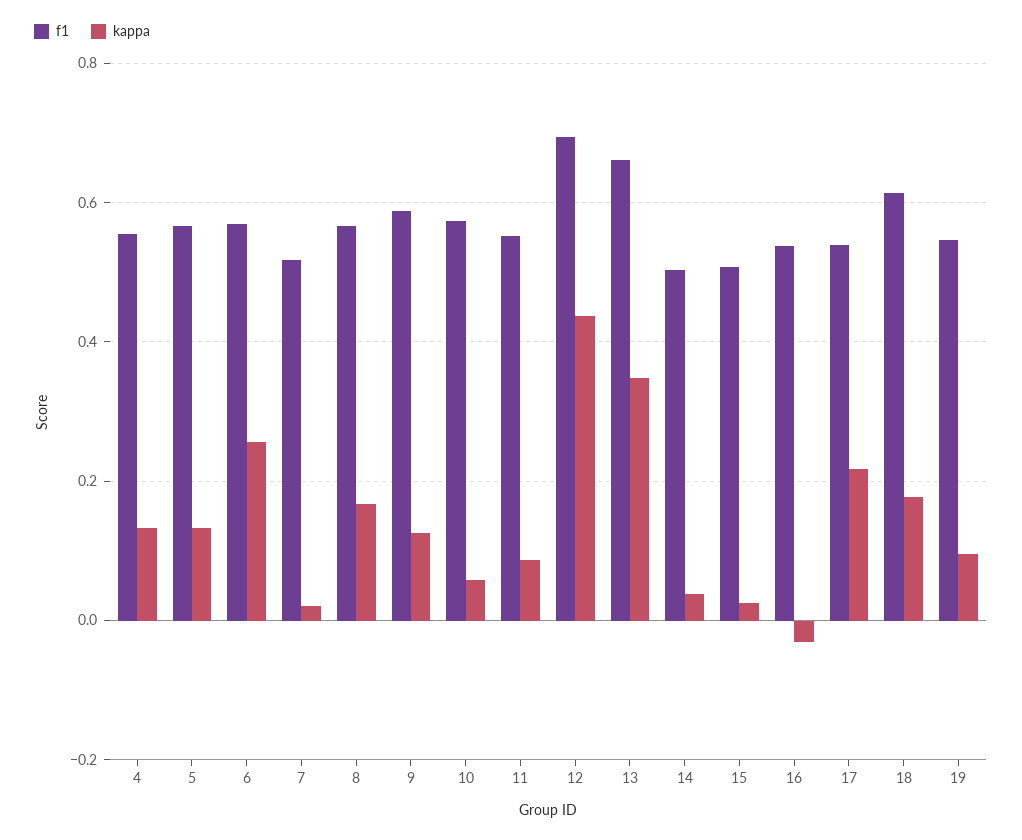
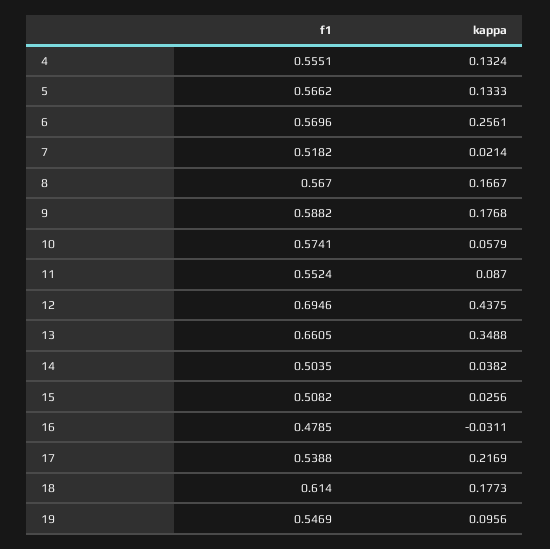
  {
    "f1": {
      "4": 0.5551,
      "5": 0.5662,
      "6": 0.5696,
      "7": 0.5182,
      "8": 0.567,
      "9": 0.5882,
      "10": 0.5741,
      "11": 0.5524,
      "12": 0.6946,
      "13": 0.6605,
      "14": 0.5035,
      "15": 0.5082,
-     "16": 0.54,
+     "16": 0.4785,
      "17": 0.5388,
      "18": 0.614,
      "19": 0.5469
    },
    "kappa": {
      "4": 0.1324,
      "5": 0.1333,
      "6": 0.2561,
      "7": 0.0214,
      "8": 0.1667,
-     "9": 0.12,
+     "9": 0.1768,
      "10": 0.0579,
      "11": 0.087,
      "12": 0.4375,
      "13": 0.3488,
      "14": 0.0382,
      "15": 0.0256,
      "16": -0.0311,
      "17": 0.2169,
      "18": 0.1773,
      "19": 0.0956
    }
  }

